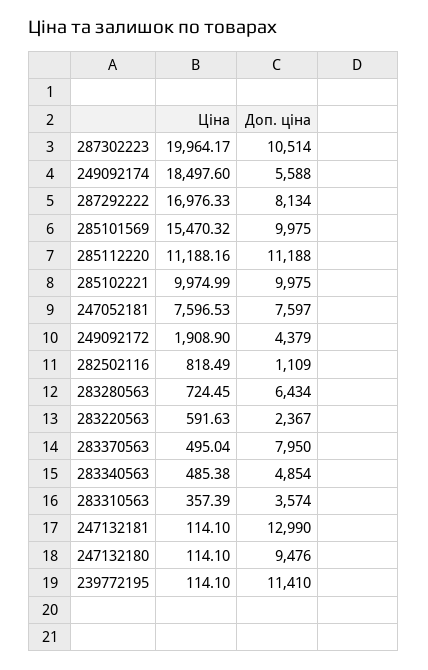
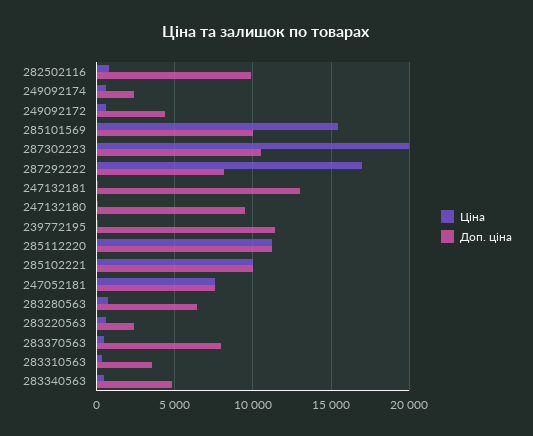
  {
    "Ціна": {
      "287302223": 19964.17,
-     "249092174": 18497.6,
+     "249092174": 500,
      "287292222": 16976.33,
      "285101569": 15470.32,
      "285112220": 11188.16,
      "285102221": 9974.99,
      "247052181": 7596.53,
-     "249092172": 1908.9,
+     "249092172": 500,
      "282502116": 818.49,
      "283280563": 724.45,
      "283220563": 591.63,
      "283370563": 495.04,
      "283340563": 485.38,
      "283310563": 357.39,
      "247132181": 114.1,
      "247132180": 114.1,
      "239772195": 114.1
    },
    "Доп. ціна": {
      "287302223": 10514,
-     "249092174": 5588,
+     "249092174": 2500,
      "287292222": 8134,
      "285101569": 9975,
      "285112220": 11188,
      "285102221": 9975,
      "247052181": 7597,
      "249092172": 4379,
-     "282502116": 1109,
+     "282502116": 10000,
      "283280563": 6434,
      "283220563": 2367,
      "283370563": 7950,
      "283340563": 4854,
      "283310563": 3574,
      "247132181": 12990,
      "247132180": 9476,
      "239772195": 11410
    }
  }

